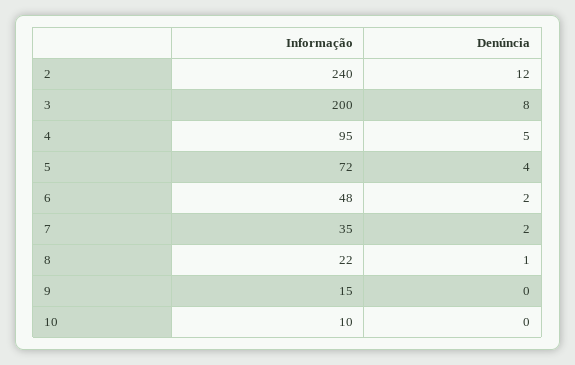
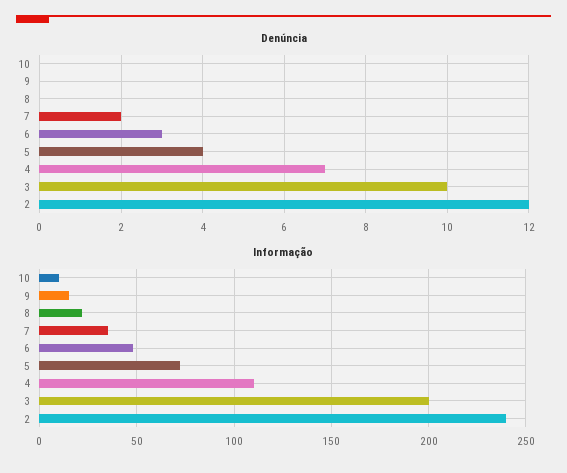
  {
    "Informação": {
      "2": 240,
      "3": 200,
-     "4": 95,
+     "4": 110,
      "5": 72,
      "6": 48,
      "7": 35,
      "8": 22,
      "9": 15,
      "10": 10
    },
    "Denúncia": {
      "2": 12,
-     "3": 8,
+     "3": 10,
-     "4": 5,
+     "4": 7,
      "5": 4,
-     "6": 2,
+     "6": 3,
      "7": 2,
-     "8": 1,
+     "8": 0,
      "9": 0,
      "10": 0
    }
  }

